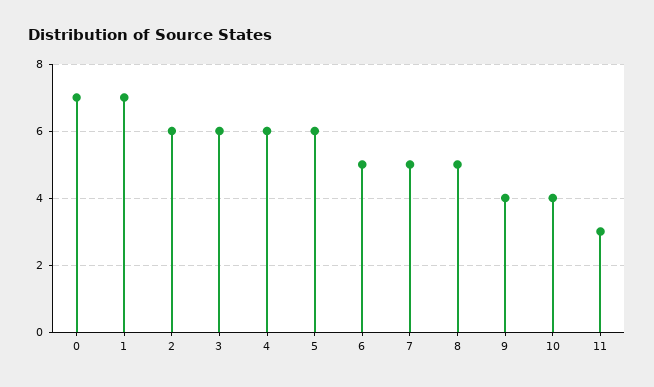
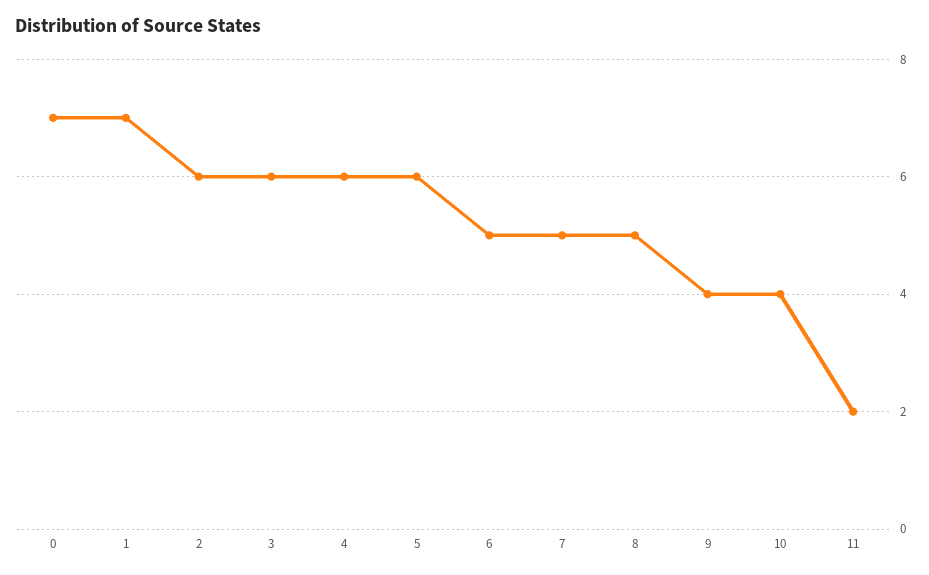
  {
    "0": 7,
    "1": 7,
    "2": 6,
    "3": 6,
    "4": 6,
    "5": 6,
    "6": 5,
    "7": 5,
    "8": 5,
    "9": 4,
    "10": 4,
-   "11": 3
+   "11": 2
  }

